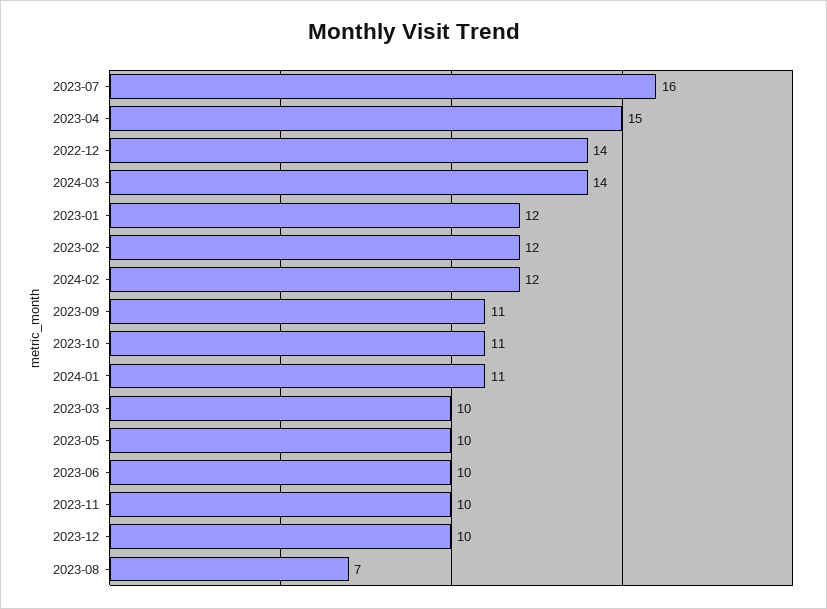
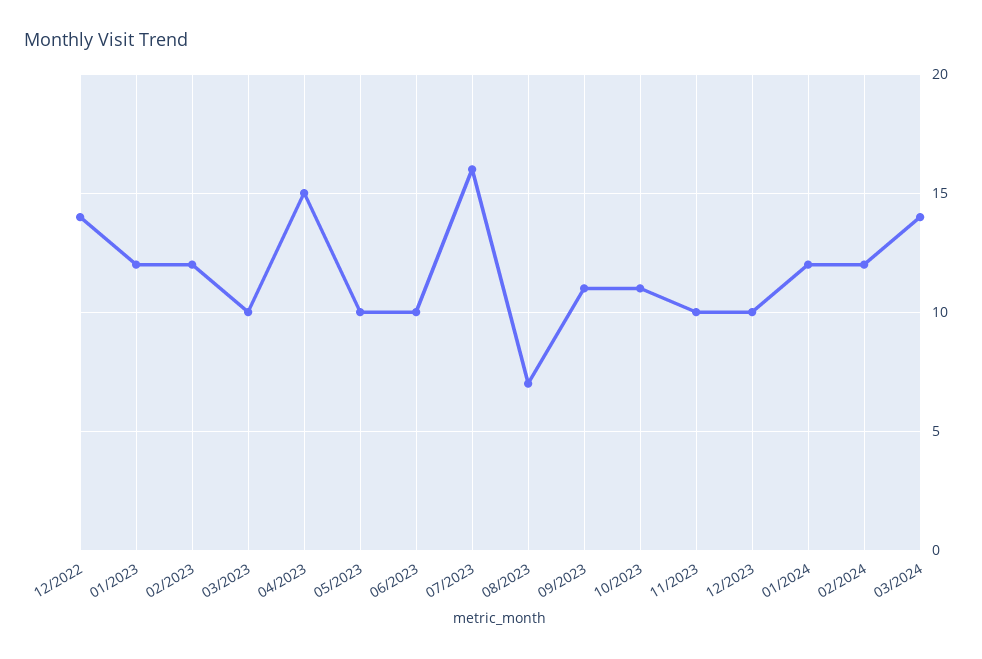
  {
    "2023-07": 16,
    "2023-04": 15,
    "2022-12": 14,
    "2024-03": 14,
    "2023-01": 12,
    "2023-02": 12,
    "2024-02": 12,
    "2023-09": 11,
    "2023-10": 11,
-   "2024-01": 11,
+   "2024-01": 12,
    "2023-03": 10,
    "2023-05": 10,
    "2023-06": 10,
    "2023-11": 10,
    "2023-12": 10,
    "2023-08": 7
  }

